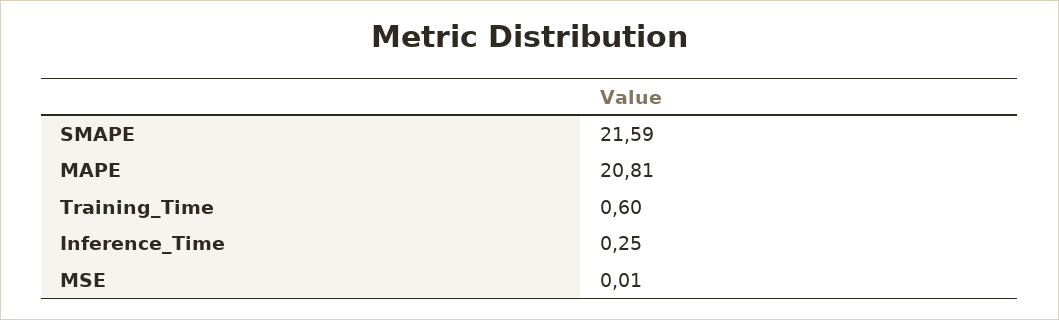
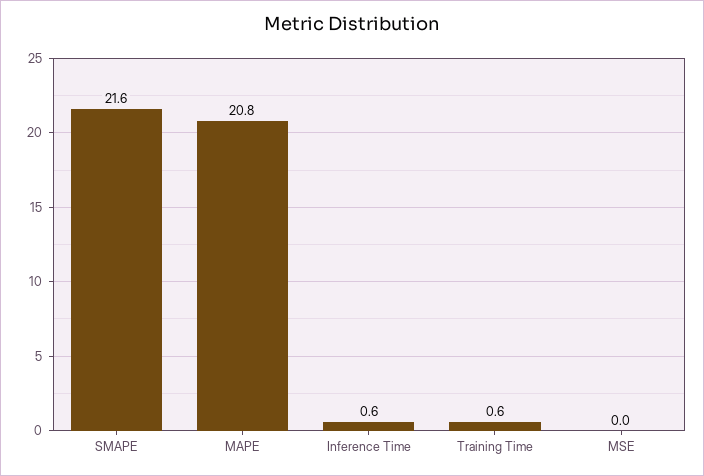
  {
    "SMAPE": 21.59,
    "MAPE": 20.81,
    "Training_Time": 0.6,
-   "Inference_Time": 0.25,
+   "Inference_Time": 0.6,
    "MSE": 0.01
  }

